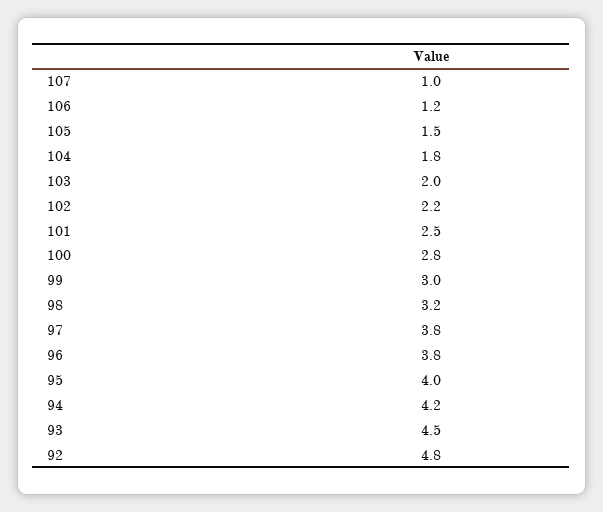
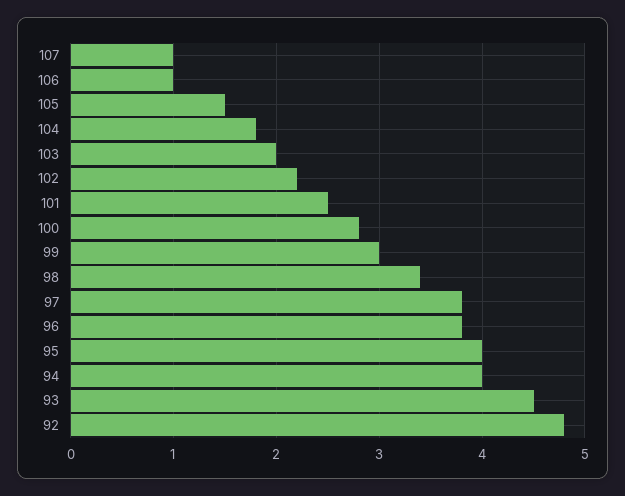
  {
    "107": 1,
-   "106": 1.2,
+   "106": 1,
    "105": 1.5,
    "104": 1.8,
    "103": 2,
    "102": 2.2,
    "101": 2.5,
    "100": 2.8,
    "99": 3,
-   "98": 3.2,
+   "98": 3.4,
    "97": 3.8,
    "96": 3.8,
    "95": 4,
-   "94": 4.2,
+   "94": 4,
    "93": 4.5,
    "92": 4.8
  }

